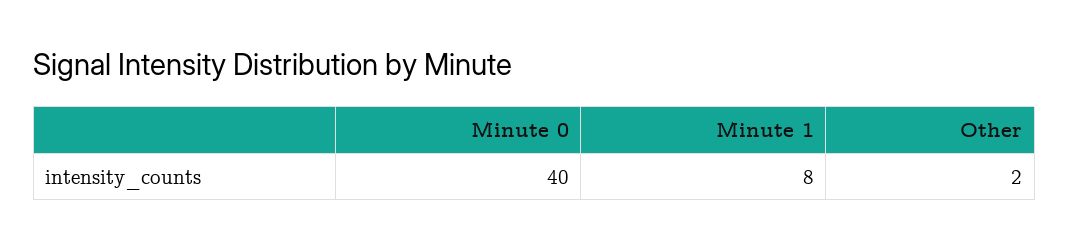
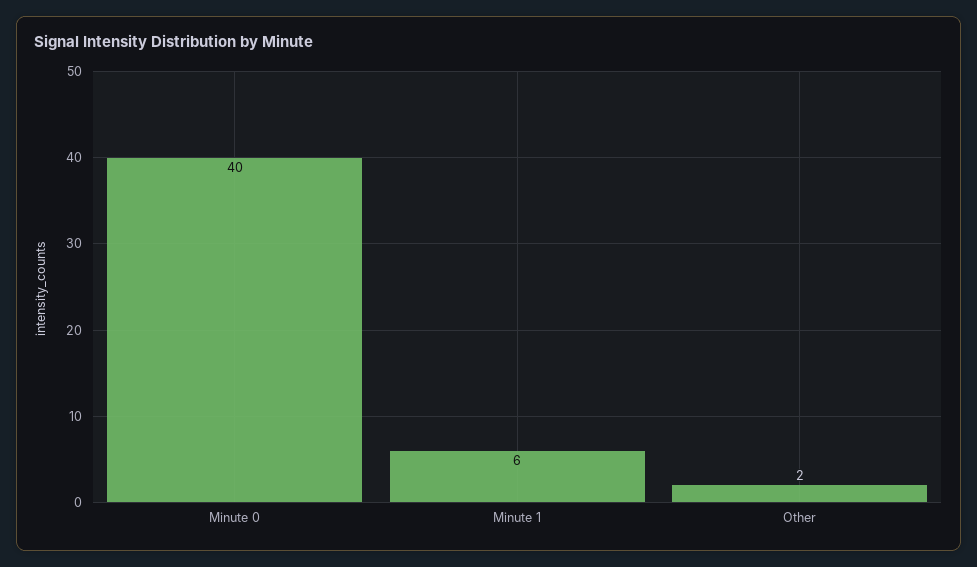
  {
    "Minute 0": 40,
-   "Minute 1": 8,
+   "Minute 1": 6,
    "Other": 2
  }

